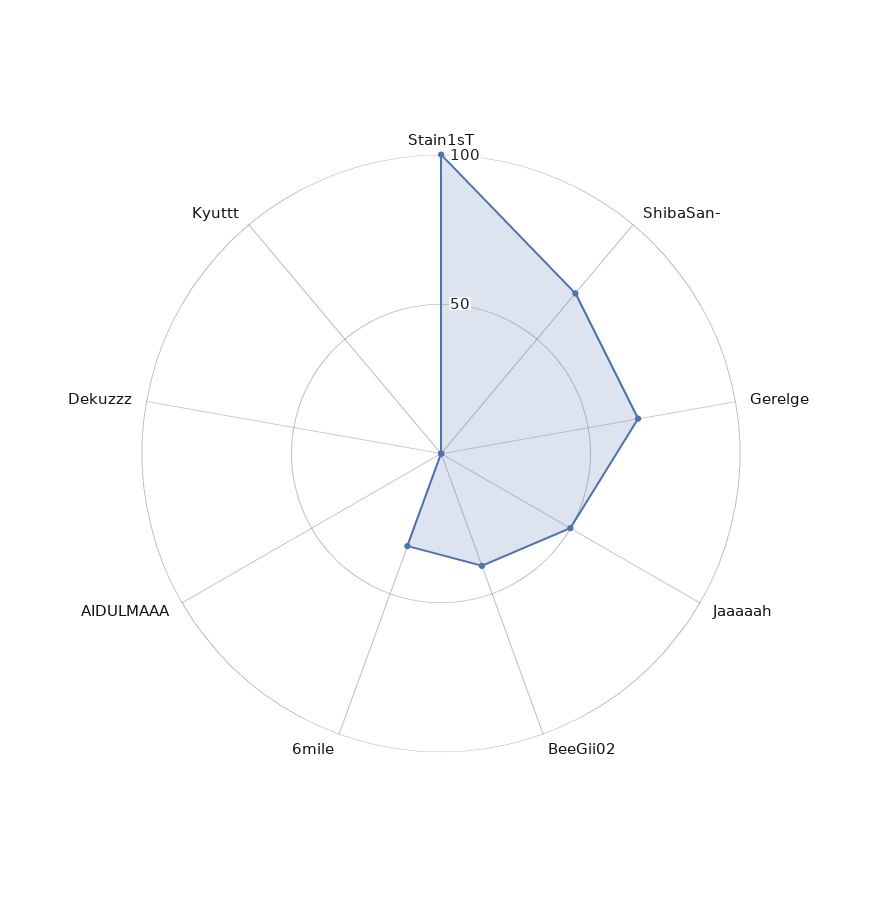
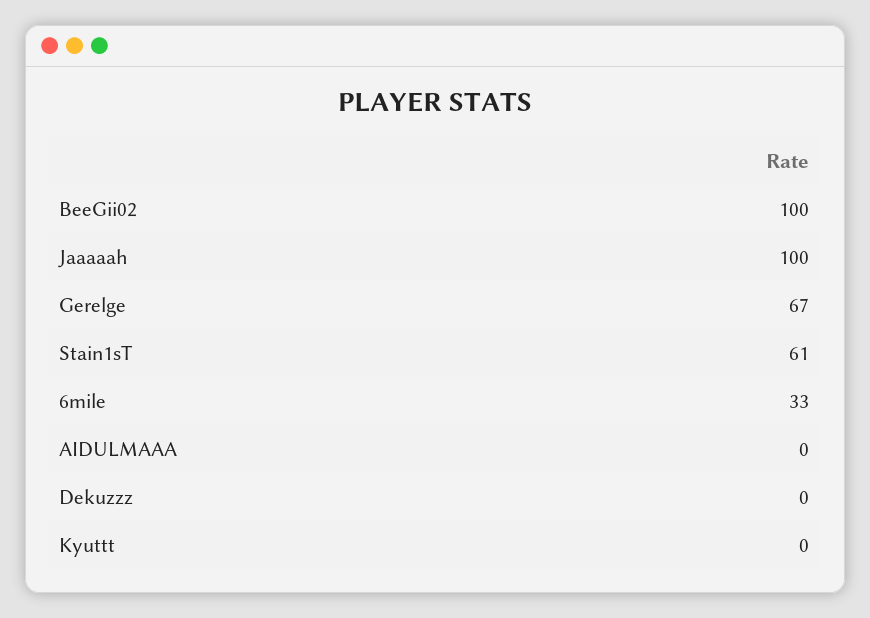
  {
-   "Stain1sT": 100,
+   "Stain1sT": 61,
-   "ShibaSan-": 70,
    "Gerelge": 67,
-   "Jaaaaah": 50,
+   "Jaaaaah": 100,
-   "BeeGii02": 40,
+   "BeeGii02": 100,
    "6mile": 33,
    "AIDULMAAA": 0,
    "Dekuzzz": 0,
    "Kyuttt": 0
  }

